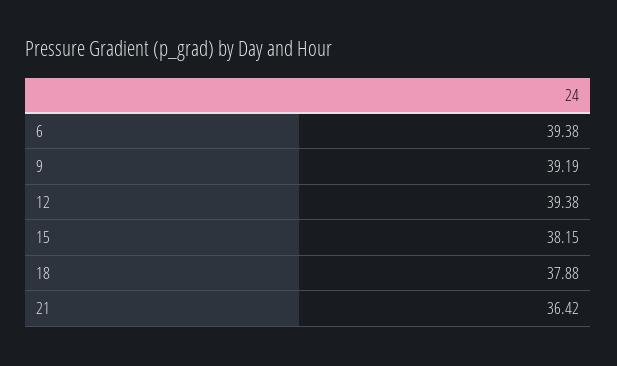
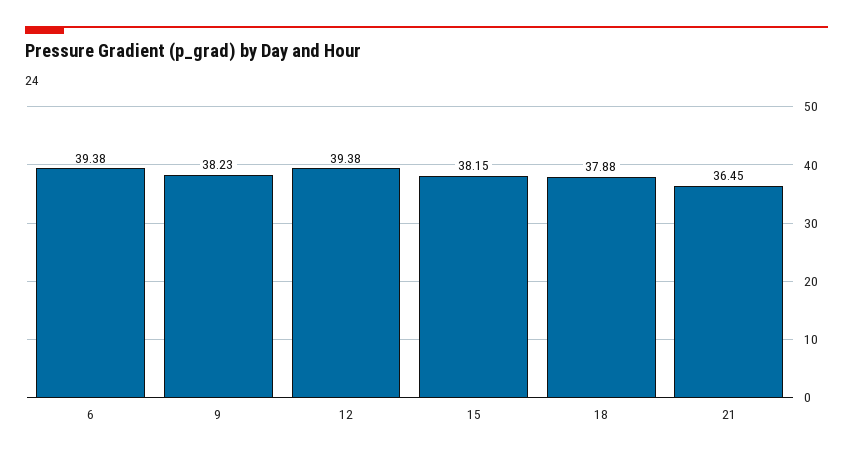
  {
    "6": 39.38,
-   "9": 39.19,
+   "9": 38.23,
    "12": 39.38,
    "15": 38.15,
    "18": 37.88,
-   "21": 36.42
+   "21": 36.45
  }

